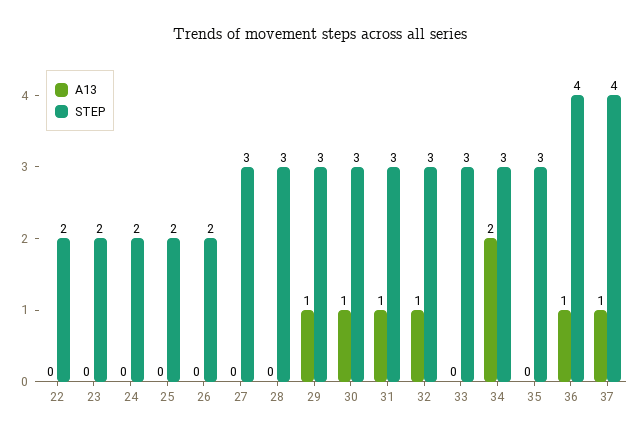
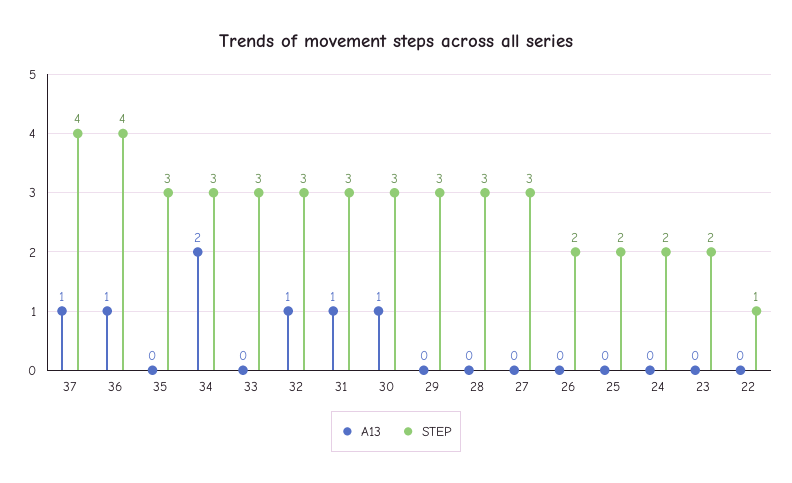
  {
    "A13": {
      "22": 0,
      "23": 0,
      "24": 0,
      "25": 0,
      "26": 0,
      "27": 0,
      "28": 0,
-     "29": 1,
+     "29": 0,
      "30": 1,
      "31": 1,
      "32": 1,
      "33": 0,
      "34": 2,
      "35": 0,
      "36": 1,
      "37": 1
    },
    "STEP": {
-     "22": 2,
+     "22": 1,
      "23": 2,
      "24": 2,
      "25": 2,
      "26": 2,
      "27": 3,
      "28": 3,
      "29": 3,
      "30": 3,
      "31": 3,
      "32": 3,
      "33": 3,
      "34": 3,
      "35": 3,
      "36": 4,
      "37": 4
    }
  }

